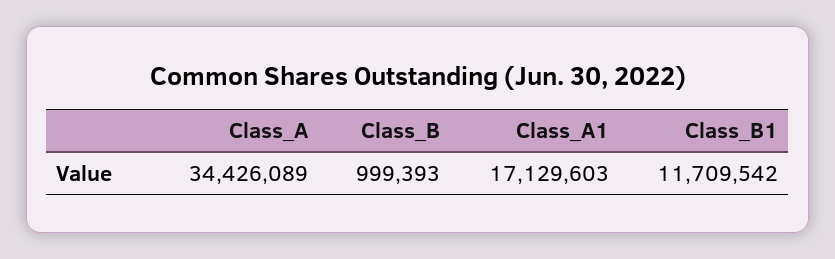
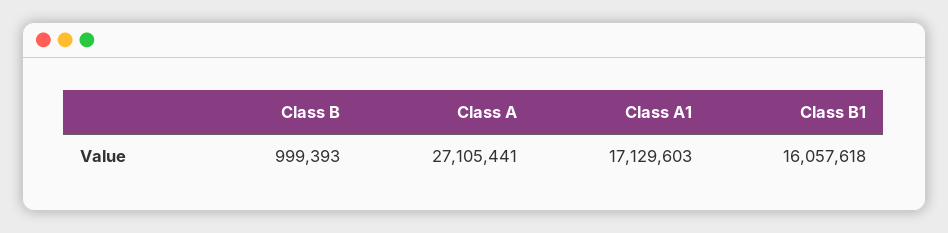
  {
-   "Class_A": 34426089,
+   "Class_A": 27105441,
    "Class_B": 999393,
    "Class_A1": 17129603,
-   "Class_B1": 11709542
+   "Class_B1": 16057618
  }

